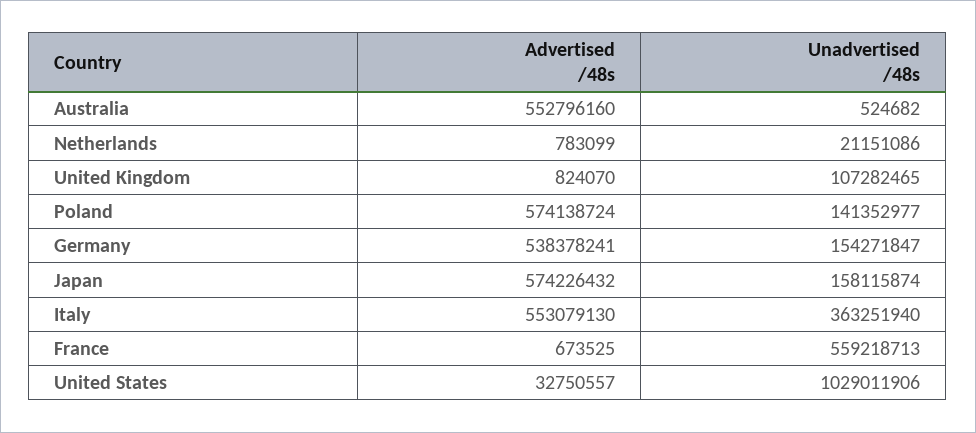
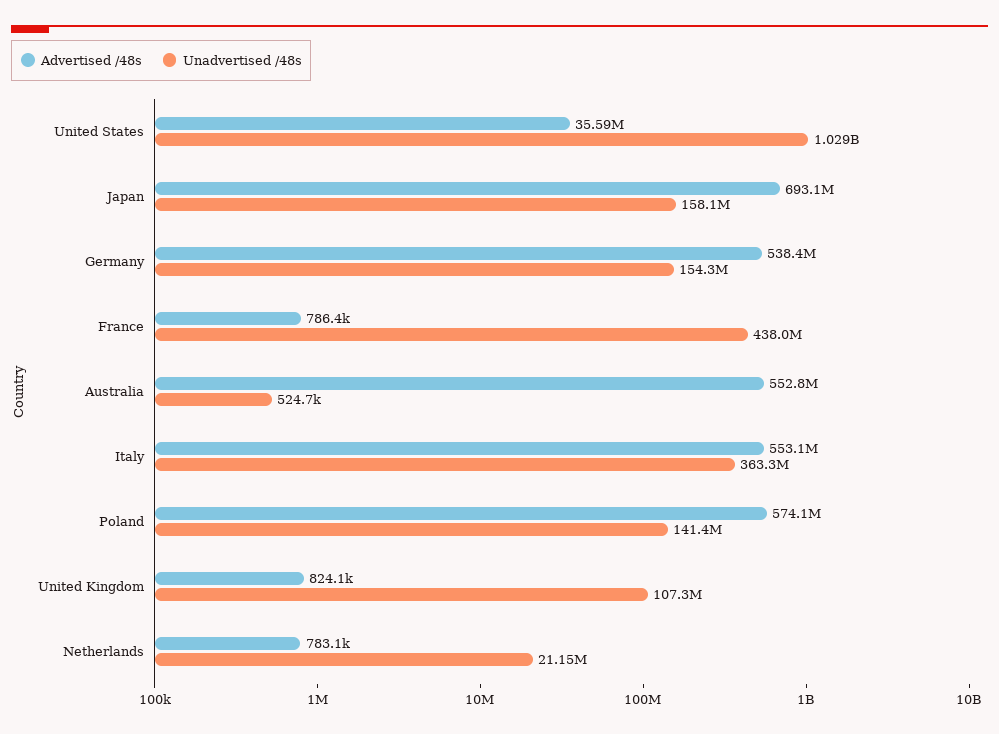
  {
    "Advertised /48s": {
      "Australia": 552796160,
      "Netherlands": 783099,
      "United Kingdom": 824070,
      "Poland": 574138724,
      "Germany": 538378241,
-     "Japan": 574226432,
+     "Japan": 693100000,
      "Italy": 553079130,
-     "France": 673525,
+     "France": 786400,
-     "United States": 32750557
+     "United States": 35590000
    },
    "Unadvertised /48s": {
      "Australia": 524682,
      "Netherlands": 21151086,
      "United Kingdom": 107282465,
      "Poland": 141352977,
      "Germany": 154271847,
      "Japan": 158115874,
      "Italy": 363251940,
-     "France": 559218713,
+     "France": 438000000,
      "United States": 1029011906
    }
  }

